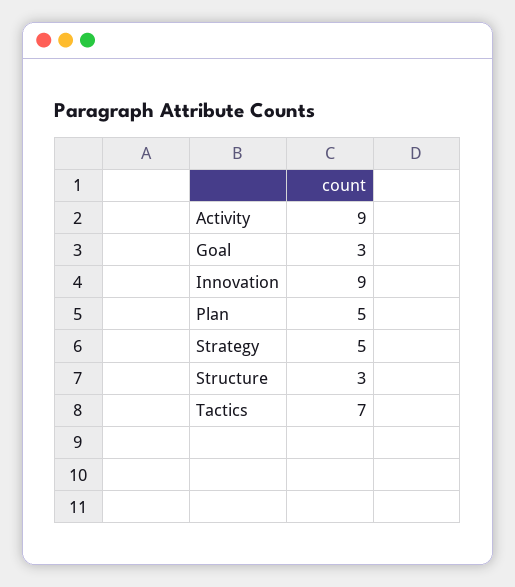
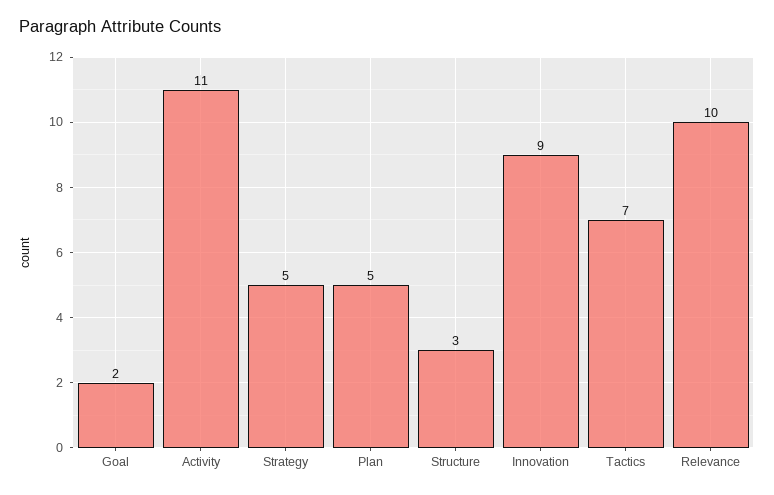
  {
-   "Activity": 9,
+   "Activity": 11,
-   "Goal": 3,
+   "Goal": 2,
    "Innovation": 9,
    "Plan": 5,
    "Strategy": 5,
    "Structure": 3,
-   "Tactics": 7
+   "Tactics": 7,
+   "Relevance": 10
  }

